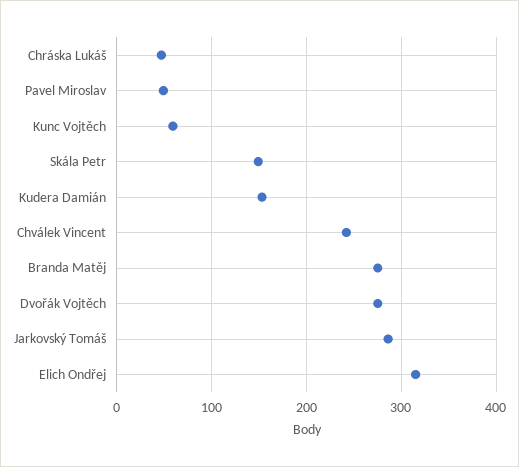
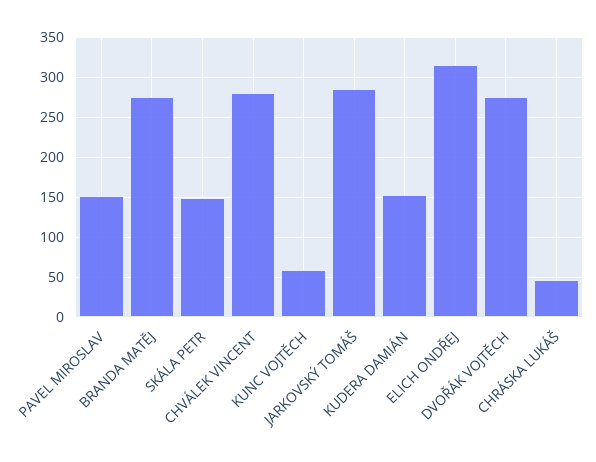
  {
    "Chráska Lukáš": 50,
-   "Pavel Miroslav": 50,
+   "Pavel Miroslav": 150,
    "Kunc Vojtěch": 60,
    "Skála Petr": 150,
    "Kudera Damián": 150,
-   "Chválek Vincent": 240,
+   "Chválek Vincent": 280,
    "Branda Matěj": 280,
    "Dvořák Vojtěch": 280,
    "Jarkovský Tomáš": 290,
    "Elich Ondřej": 320
  }

